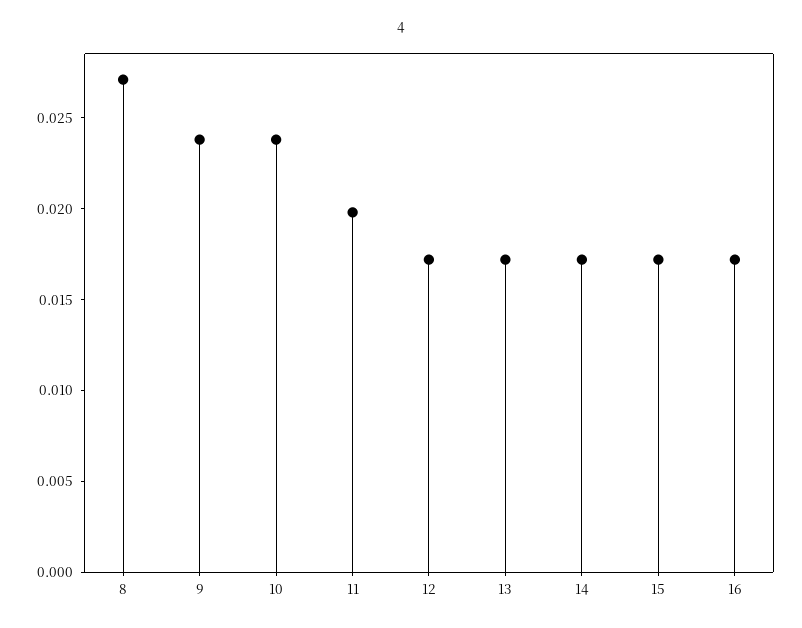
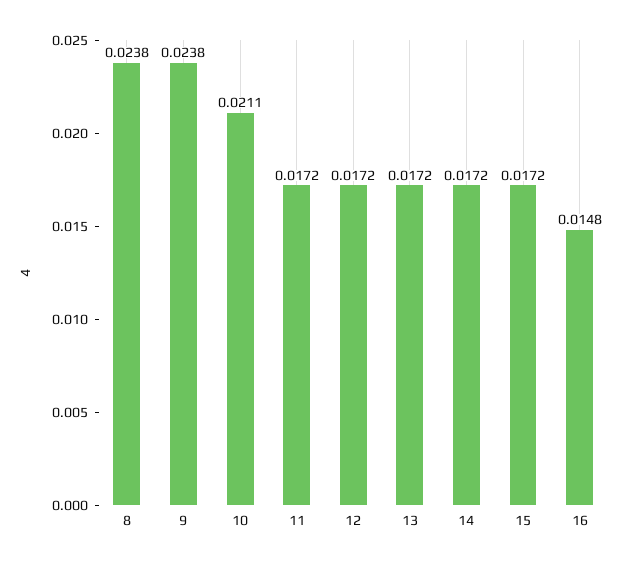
  {
-   "8": 0.027,
+   "8": 0.0238,
    "9": 0.0238,
-   "10": 0.024,
+   "10": 0.0211,
-   "11": 0.02,
+   "11": 0.0172,
    "12": 0.0172,
    "13": 0.0172,
    "14": 0.0172,
    "15": 0.0172,
-   "16": 0.017
+   "16": 0.0148
  }

